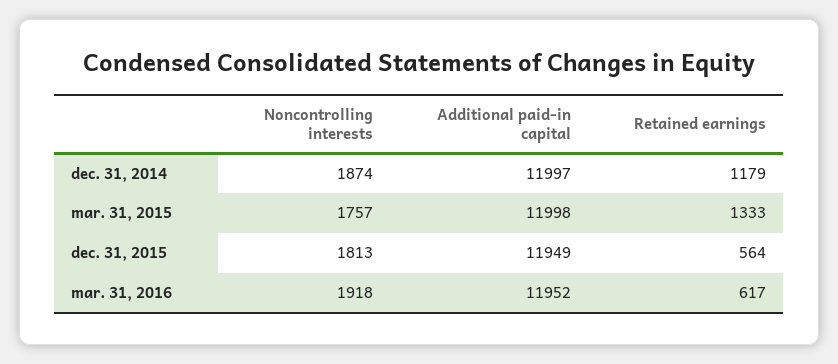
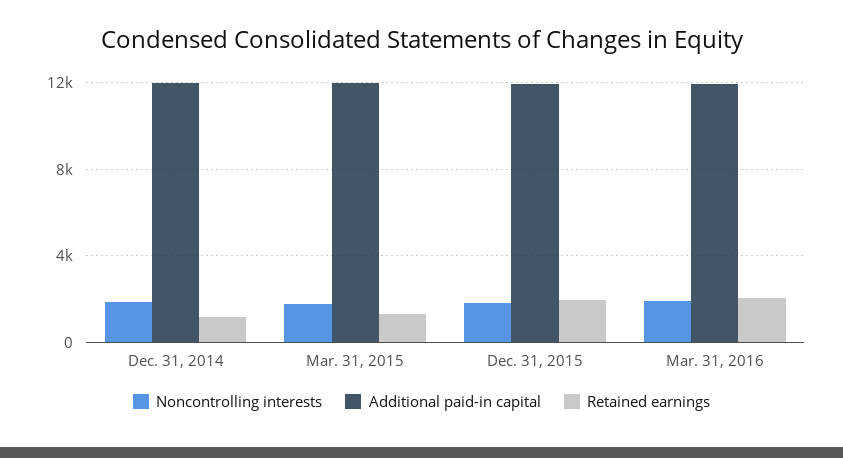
  {
    "Noncontrolling interests": {
      "dec. 31, 2014": 1874,
      "mar. 31, 2015": 1757,
      "dec. 31, 2015": 1813,
      "mar. 31, 2016": 1918
    },
    "Additional paid-in capital": {
      "dec. 31, 2014": 11997,
      "mar. 31, 2015": 11998,
      "dec. 31, 2015": 11949,
      "mar. 31, 2016": 11952
    },
    "Retained earnings": {
      "dec. 31, 2014": 1179,
      "mar. 31, 2015": 1333,
-     "dec. 31, 2015": 564,
+     "dec. 31, 2015": 2000,
-     "mar. 31, 2016": 617
+     "mar. 31, 2016": 2000
    }
  }

